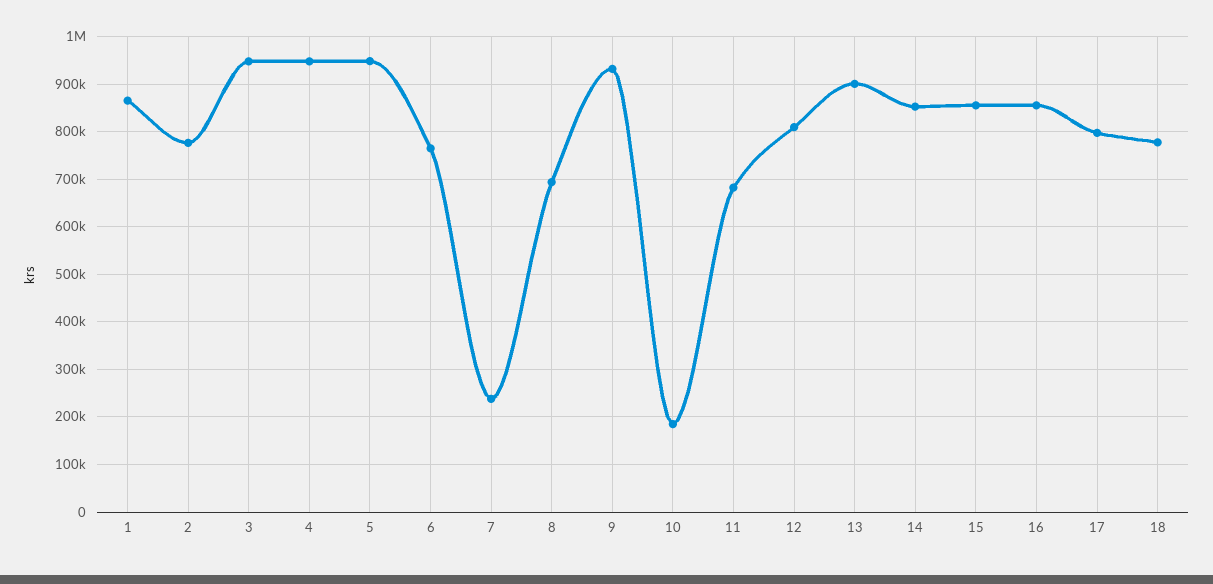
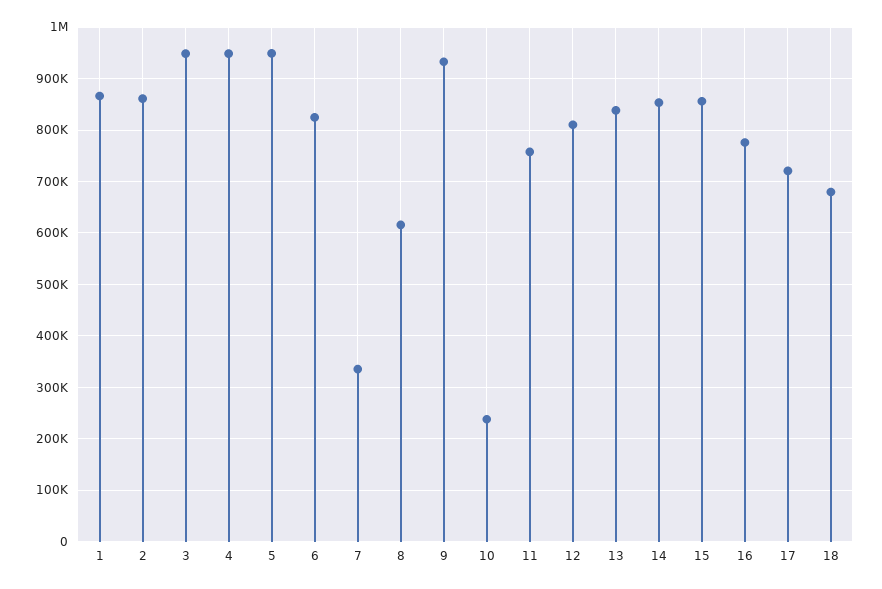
  {
    "1": 860000,
-   "2": 780000,
+   "2": 860000,
    "3": 940000,
    "4": 940000,
    "5": 940000,
-   "6": 760000,
+   "6": 820000,
-   "7": 240000,
+   "7": 340000,
-   "8": 700000,
+   "8": 620000,
    "9": 940000,
-   "10": 180000,
+   "10": 240000,
-   "11": 680000,
+   "11": 760000,
    "12": 820000,
-   "13": 900000,
+   "13": 840000,
    "14": 860000,
    "15": 860000,
-   "16": 860000,
+   "16": 780000,
-   "17": 800000,
+   "17": 720000,
-   "18": 780000
+   "18": 680000
  }

